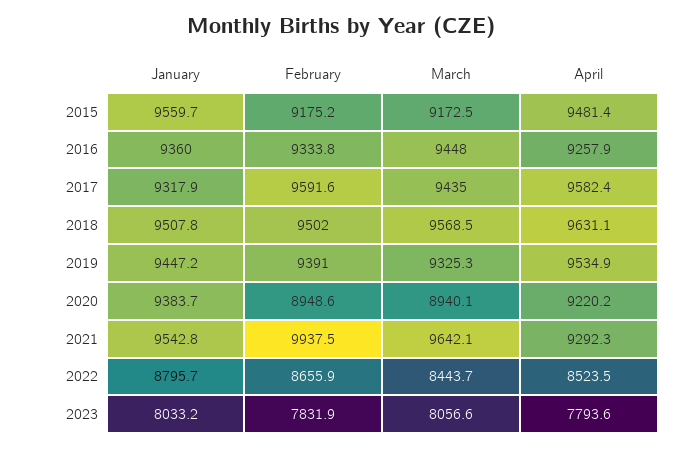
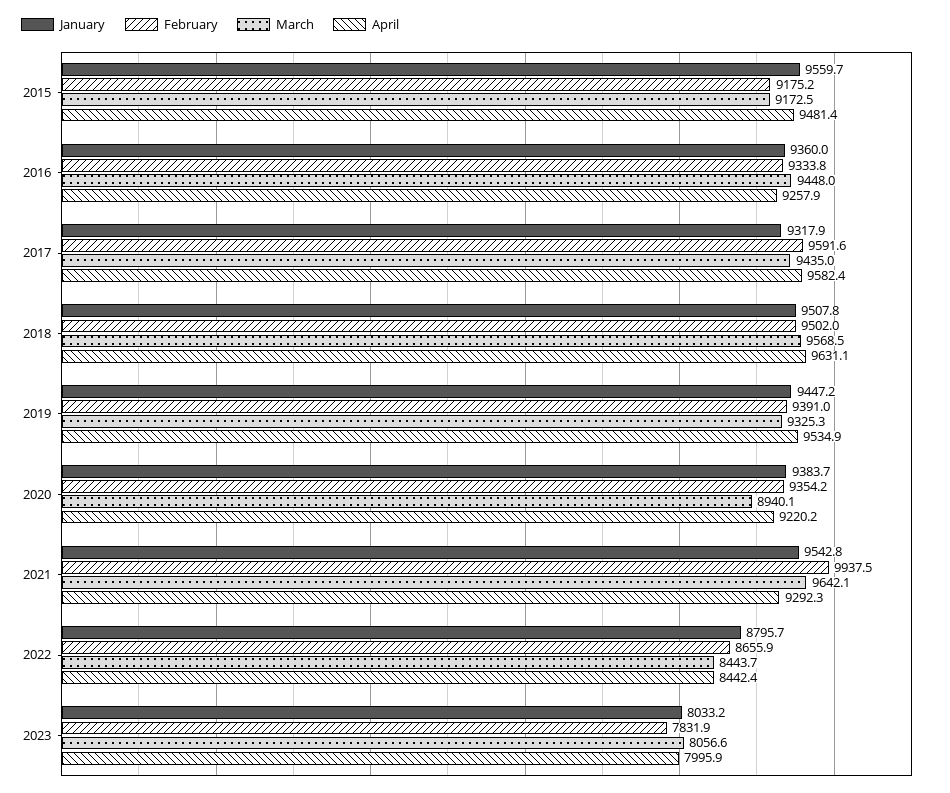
  {
    "January": {
      "2015": 9559.7,
      "2016": 9360,
      "2017": 9317.9,
      "2018": 9507.8,
      "2019": 9447.2,
      "2020": 9383.7,
      "2021": 9542.8,
      "2022": 8795.7,
      "2023": 8033.2
    },
    "February": {
      "2015": 9175.2,
      "2016": 9333.8,
      "2017": 9591.6,
      "2018": 9502,
      "2019": 9391,
-     "2020": 8948.6,
+     "2020": 9354.2,
      "2021": 9937.5,
      "2022": 8655.9,
      "2023": 7831.9
    },
    "March": {
      "2015": 9172.5,
      "2016": 9448,
      "2017": 9435,
      "2018": 9568.5,
      "2019": 9325.3,
      "2020": 8940.1,
      "2021": 9642.1,
      "2022": 8443.7,
      "2023": 8056.6
    },
    "April": {
      "2015": 9481.4,
      "2016": 9257.9,
      "2017": 9582.4,
      "2018": 9631.1,
      "2019": 9534.9,
      "2020": 9220.2,
      "2021": 9292.3,
-     "2022": 8523.5,
+     "2022": 8442.4,
-     "2023": 7793.6
+     "2023": 7995.9
    }
  }

